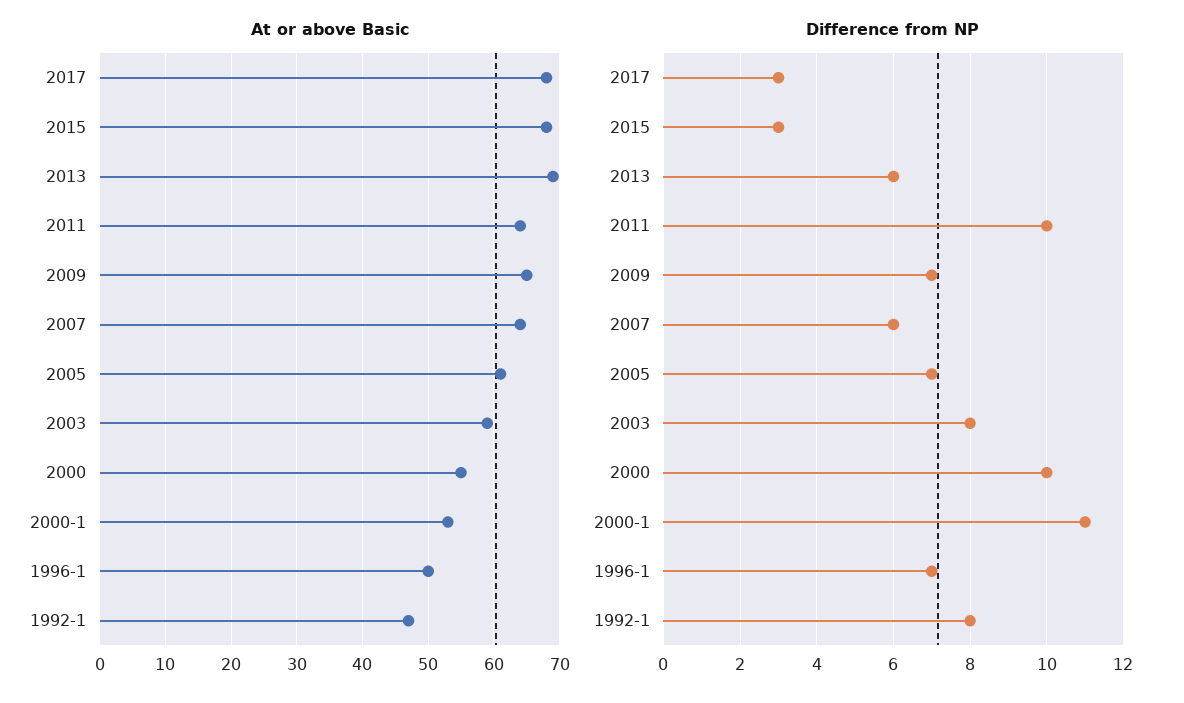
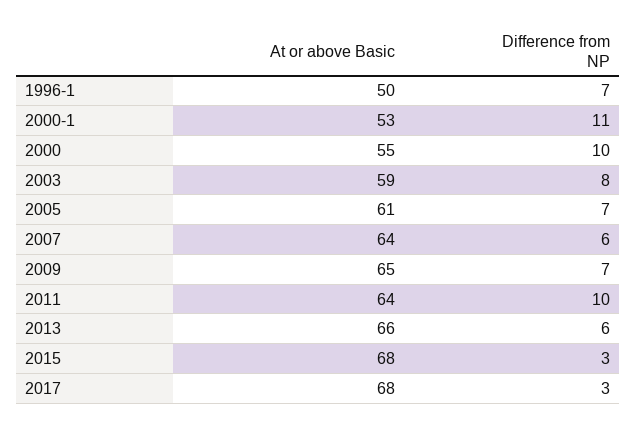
  {
    "At or above Basic": {
      "2017": 68,
      "2015": 68,
-     "2013": 69,
+     "2013": 66,
      "2011": 64,
      "2009": 65,
      "2007": 64,
      "2005": 61,
      "2003": 59,
      "2000": 55,
      "2000-1": 53,
-     "1996-1": 50,
+     "1996-1": 50
-     "1992-1": 47
    },
    "Difference from NP": {
      "2017": 3,
      "2015": 3,
      "2013": 6,
      "2011": 10,
      "2009": 7,
      "2007": 6,
      "2005": 7,
      "2003": 8,
      "2000": 10,
      "2000-1": 11,
-     "1996-1": 7,
+     "1996-1": 7
-     "1992-1": 8
    }
  }

